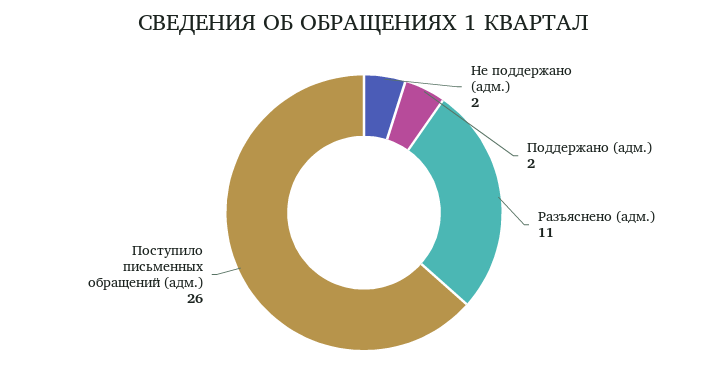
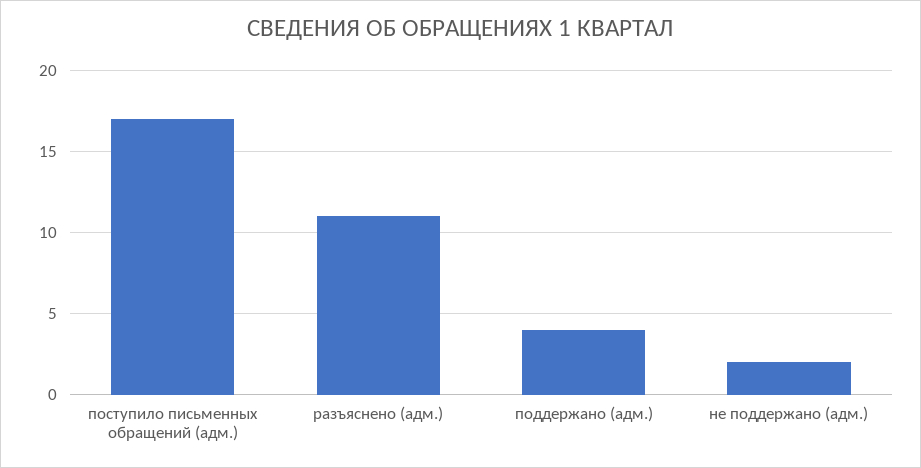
  {
    "Не поддержано (адм.)": 2,
-   "Поддержано (адм.)": 2,
+   "Поддержано (адм.)": 4,
    "Разъяснено (адм.)": 11,
-   "Поступило письменных обращений (адм.)": 26
+   "Поступило письменных обращений (адм.)": 17
  }

